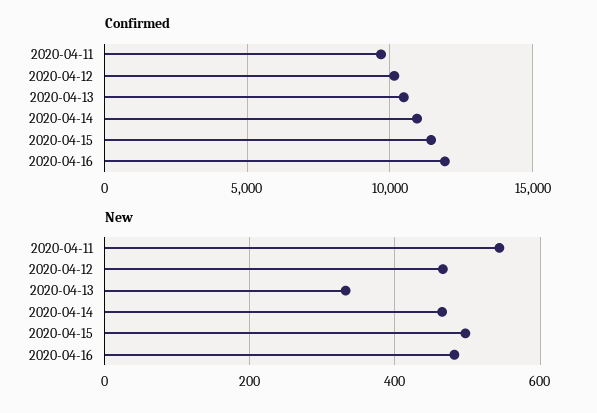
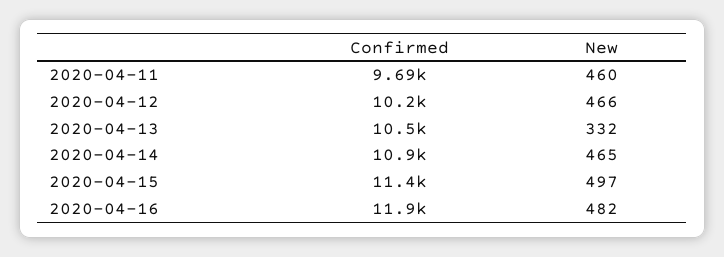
  {
    "Confirmed": {
      "2020-04-11": 9690,
      "2020-04-12": 10200,
      "2020-04-13": 10500,
      "2020-04-14": 10900,
      "2020-04-15": 11400,
      "2020-04-16": 11900
    },
    "New": {
-     "2020-04-11": 540,
+     "2020-04-11": 460,
      "2020-04-12": 466,
      "2020-04-13": 332,
      "2020-04-14": 465,
      "2020-04-15": 497,
      "2020-04-16": 482
    }
  }

